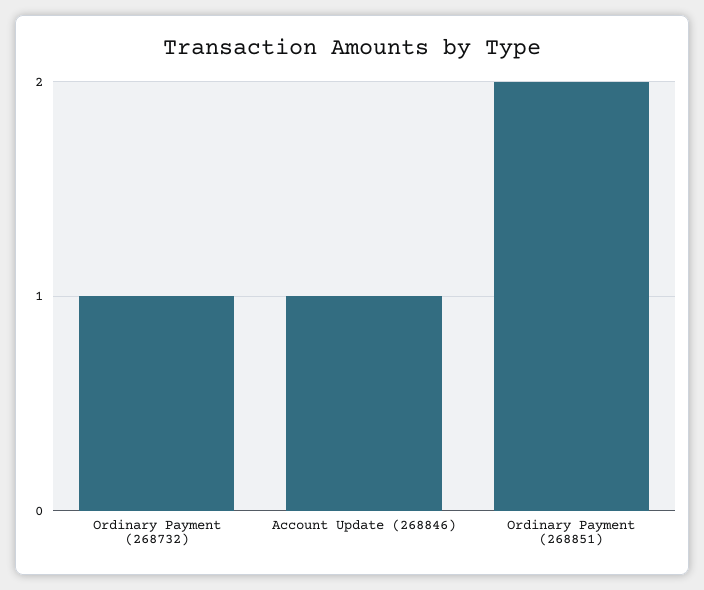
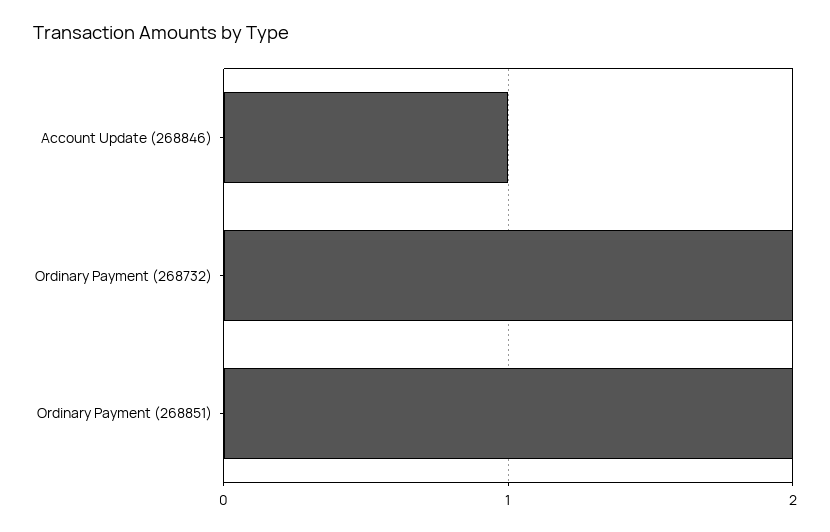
  {
-   "Ordinary Payment (268732)": 1,
+   "Ordinary Payment (268732)": 2,
    "Account Update (268846)": 1,
    "Ordinary Payment (268851)": 2
  }

